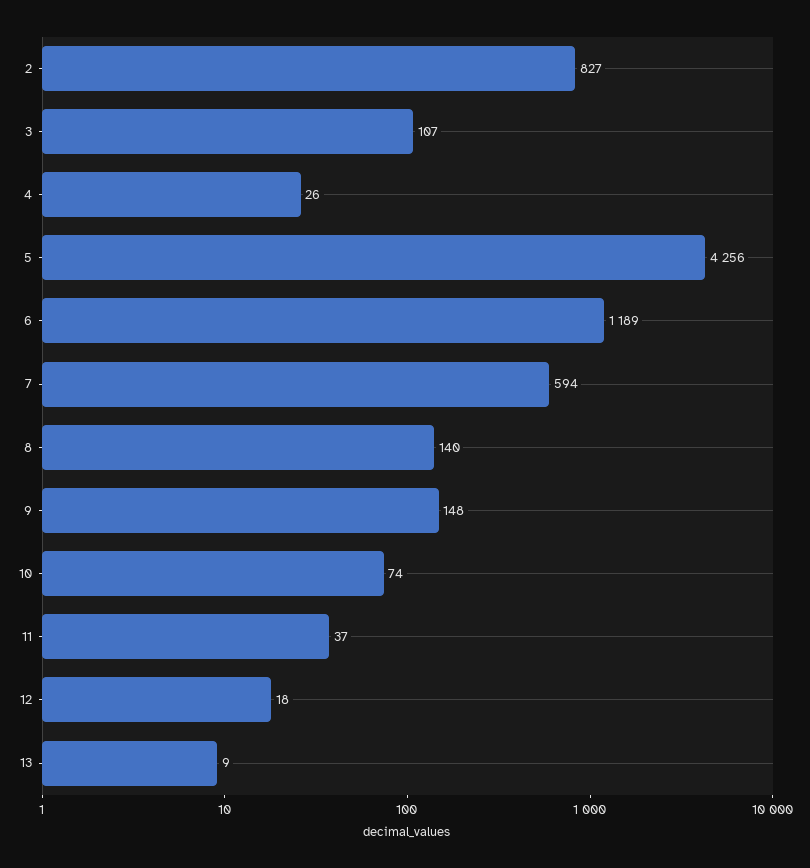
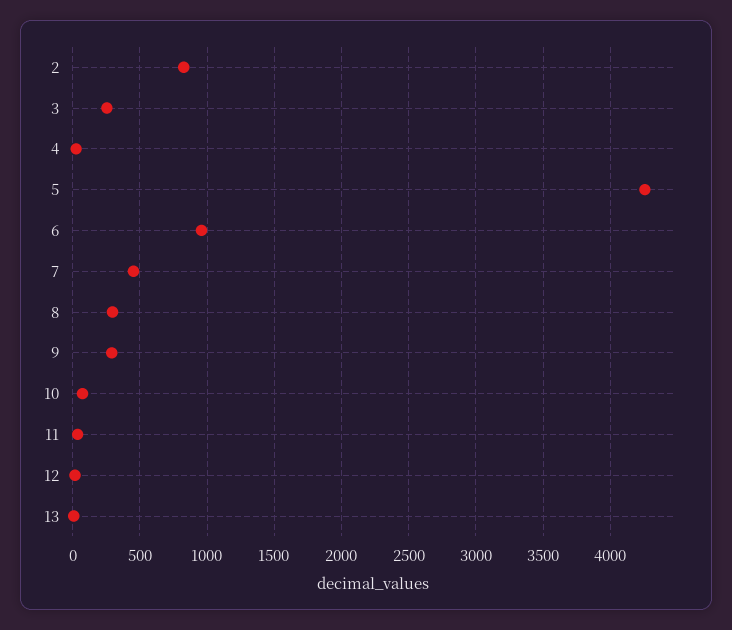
  {
    "2": 827,
-   "3": 107,
+   "3": 250,
    "4": 26,
    "5": 4256,
-   "6": 1189,
+   "6": 950,
-   "7": 594,
+   "7": 450,
-   "8": 140,
+   "8": 300,
-   "9": 148,
+   "9": 300,
    "10": 74,
    "11": 37,
    "12": 18,
    "13": 9
  }

